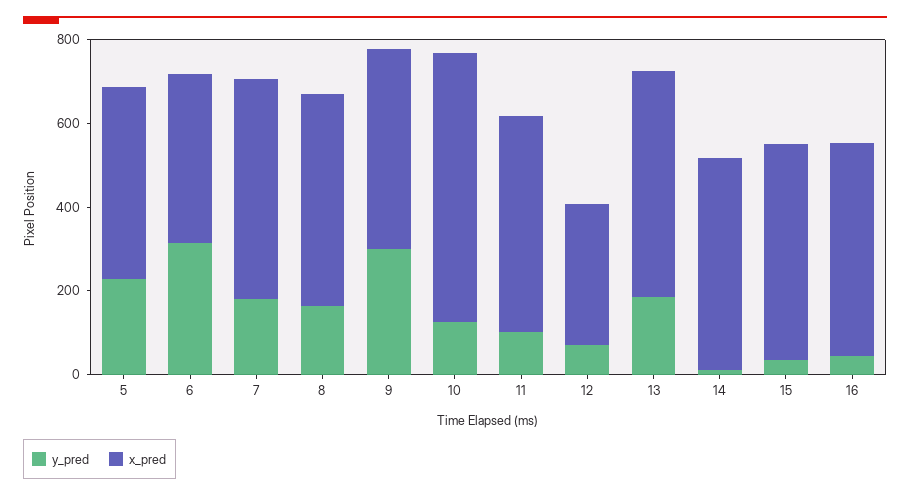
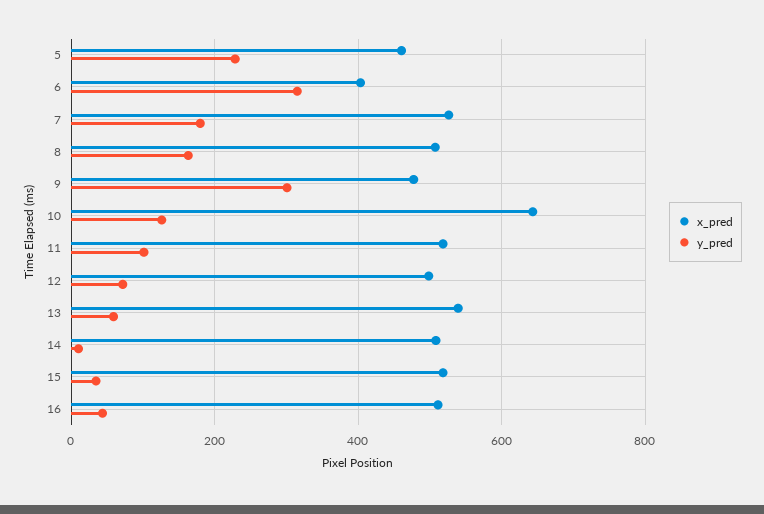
  {
    "y_pred": {
      "5": 220,
      "6": 320,
      "7": 180,
      "8": 160,
      "9": 300,
      "10": 120,
      "11": 100,
      "12": 80,
-     "13": 200,
+     "13": 60,
      "14": 0,
      "15": 40,
      "16": 40
    },
    "x_pred": {
      "5": 460,
      "6": 400,
      "7": 520,
      "8": 500,
      "9": 480,
      "10": 640,
      "11": 520,
-     "12": 350,
+     "12": 500,
      "13": 540,
      "14": 500,
      "15": 520,
      "16": 520
    }
  }

